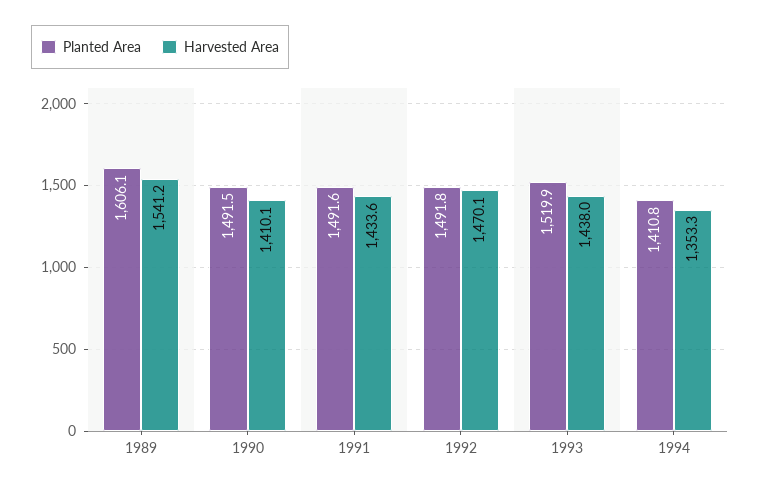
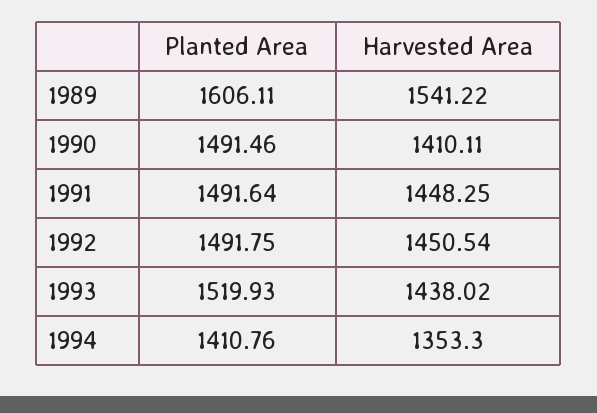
  {
    "Planted Area": {
      "1989": 1606.11,
      "1990": 1491.46,
      "1991": 1491.64,
      "1992": 1491.75,
      "1993": 1519.93,
      "1994": 1410.76
    },
    "Harvested Area": {
      "1989": 1541.22,
      "1990": 1410.11,
-     "1991": 1433.6,
+     "1991": 1448.25,
-     "1992": 1470.1,
+     "1992": 1450.54,
      "1993": 1438.02,
      "1994": 1353.3
    }
  }

